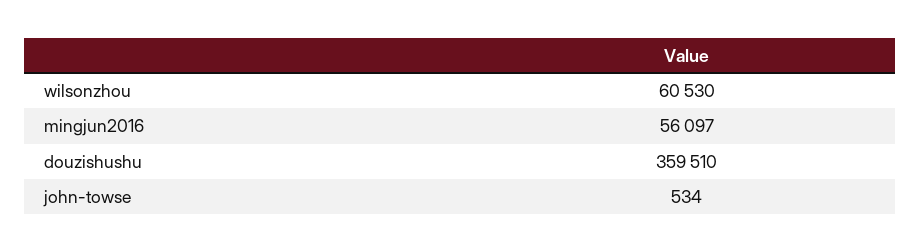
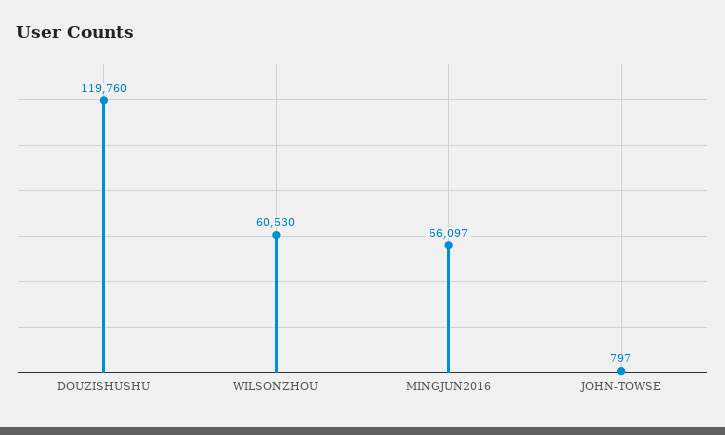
  {
    "wilsonzhou": 60530,
    "mingjun2016": 56097,
-   "douzishushu": 359510,
+   "douzishushu": 119760,
-   "john-towse": 534
+   "john-towse": 797
  }

